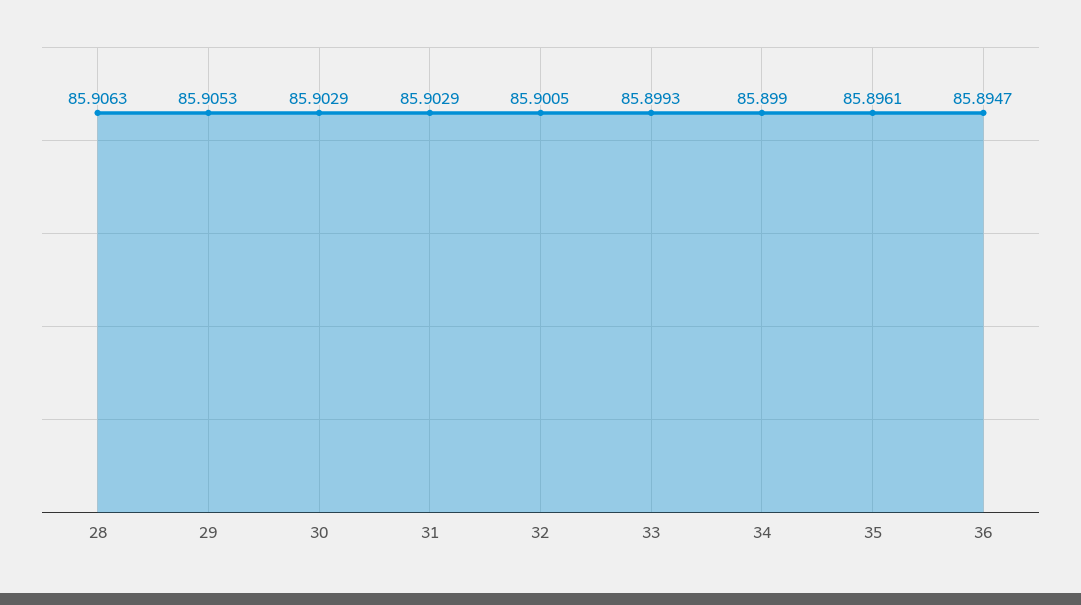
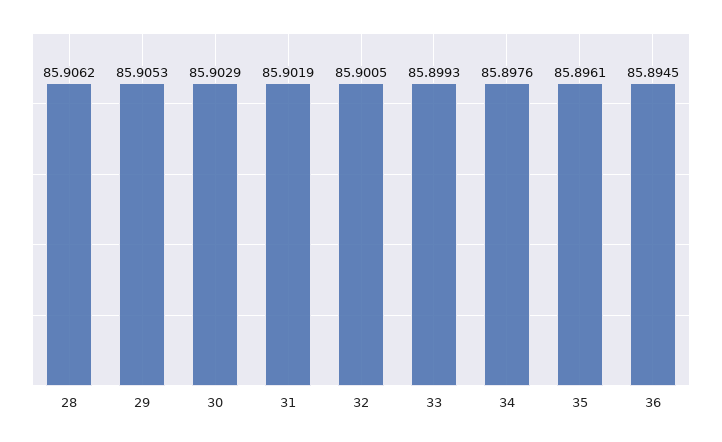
  {
-   "28": 85.9063,
+   "28": 85.9062,
    "29": 85.9053,
    "30": 85.9029,
-   "31": 85.9029,
+   "31": 85.9019,
    "32": 85.9005,
    "33": 85.8993,
-   "34": 85.899,
+   "34": 85.8976,
    "35": 85.8961,
-   "36": 85.8947
+   "36": 85.8945
  }

